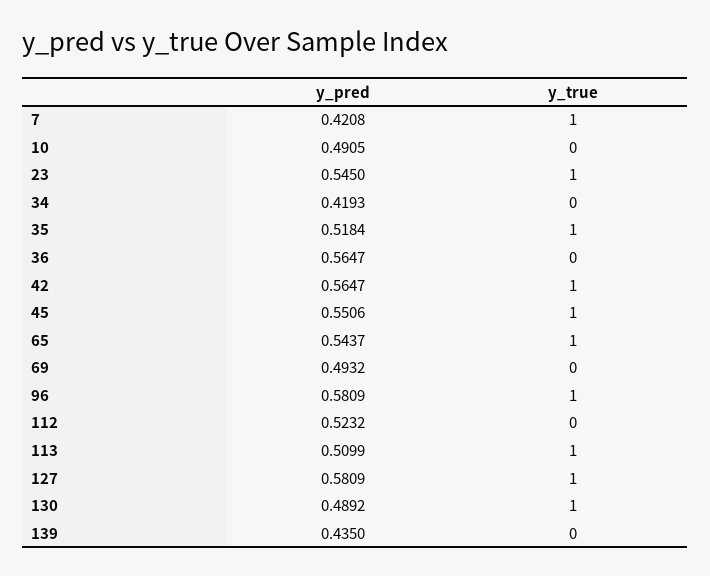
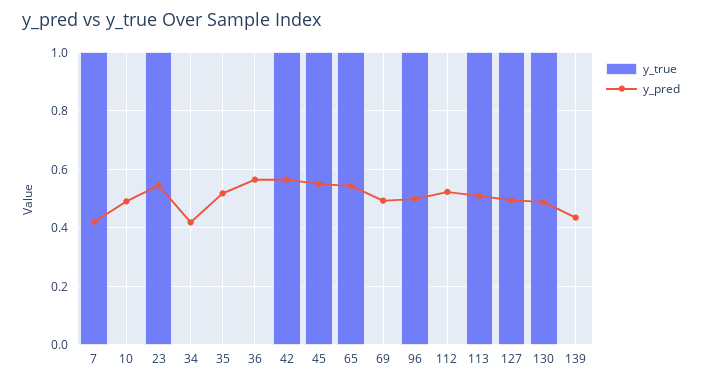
  {
    "y_pred": {
      "7": 0.4208,
      "10": 0.4905,
      "23": 0.545,
      "34": 0.4193,
      "35": 0.5184,
      "36": 0.5647,
      "42": 0.5647,
      "45": 0.5506,
      "65": 0.5437,
      "69": 0.4932,
-     "96": 0.5809,
+     "96": 0.5,
      "112": 0.5232,
      "113": 0.5099,
-     "127": 0.5809,
+     "127": 0.5,
      "130": 0.4892,
      "139": 0.435
    },
    "y_true": {
      "7": 1,
      "10": 0,
      "23": 1,
      "34": 0,
-     "35": 1,
+     "35": 0,
      "36": 0,
      "42": 1,
      "45": 1,
      "65": 1,
      "69": 0,
      "96": 1,
      "112": 0,
      "113": 1,
      "127": 1,
      "130": 1,
      "139": 0
    }
  }

